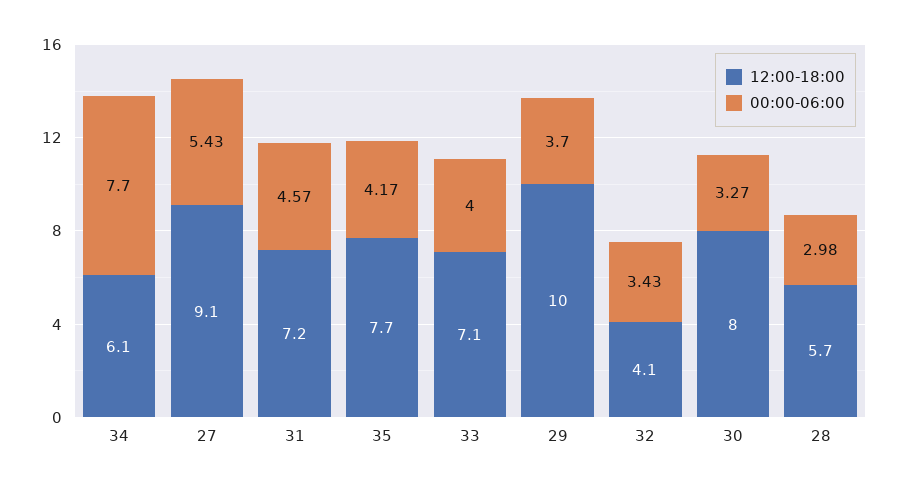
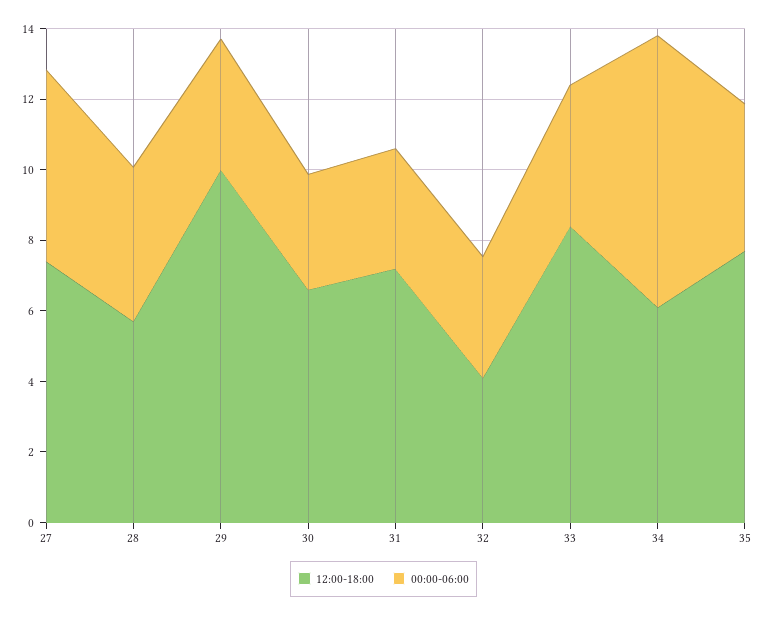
  {
    "12:00-18:00": {
      "34": 6.1,
-     "27": 9.1,
+     "27": 7.5,
      "31": 7.2,
      "35": 7.7,
-     "33": 7.1,
+     "33": 8.5,
      "29": 10,
      "32": 4.1,
-     "30": 8,
+     "30": 6.5,
      "28": 5.7
    },
    "00:00-06:00": {
      "34": 7.7,
      "27": 5.43,
-     "31": 4.57,
+     "31": 3.5,
      "35": 4.17,
      "33": 4,
      "29": 3.7,
      "32": 3.43,
      "30": 3.27,
-     "28": 2.98
+     "28": 4.5
    }
  }

